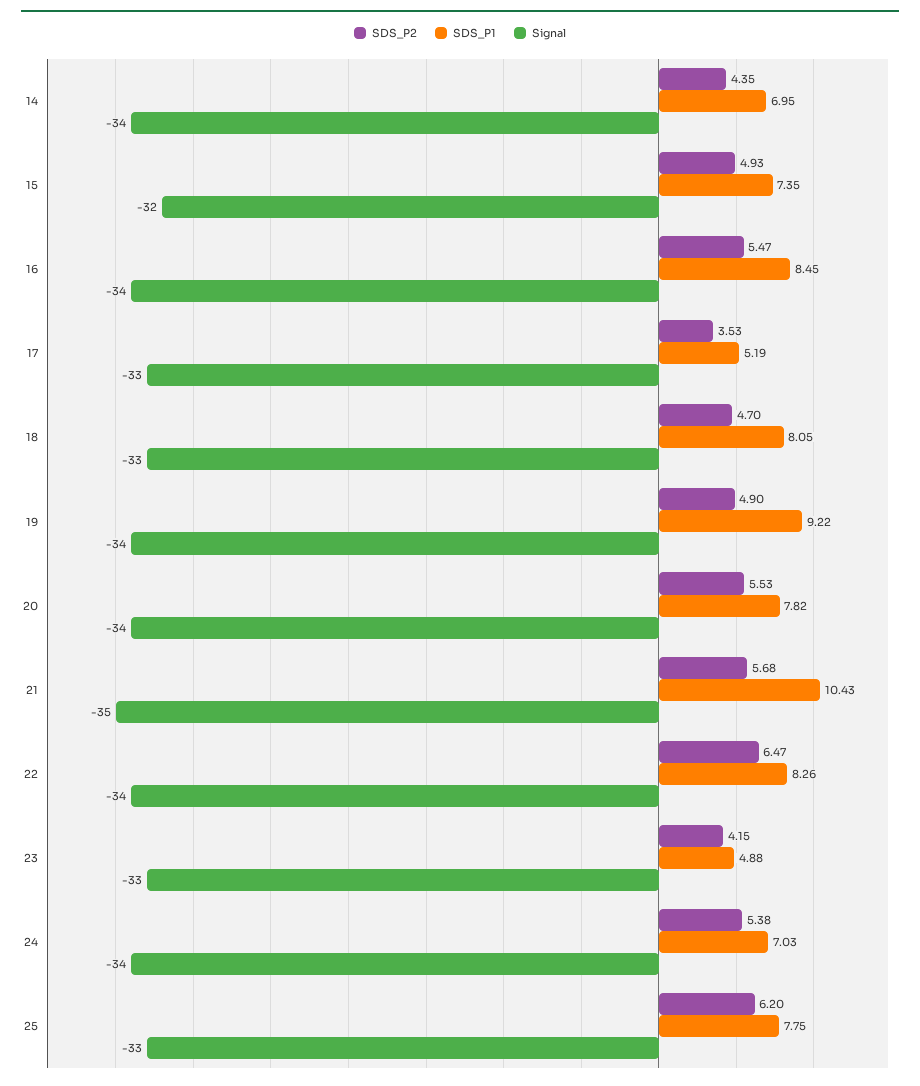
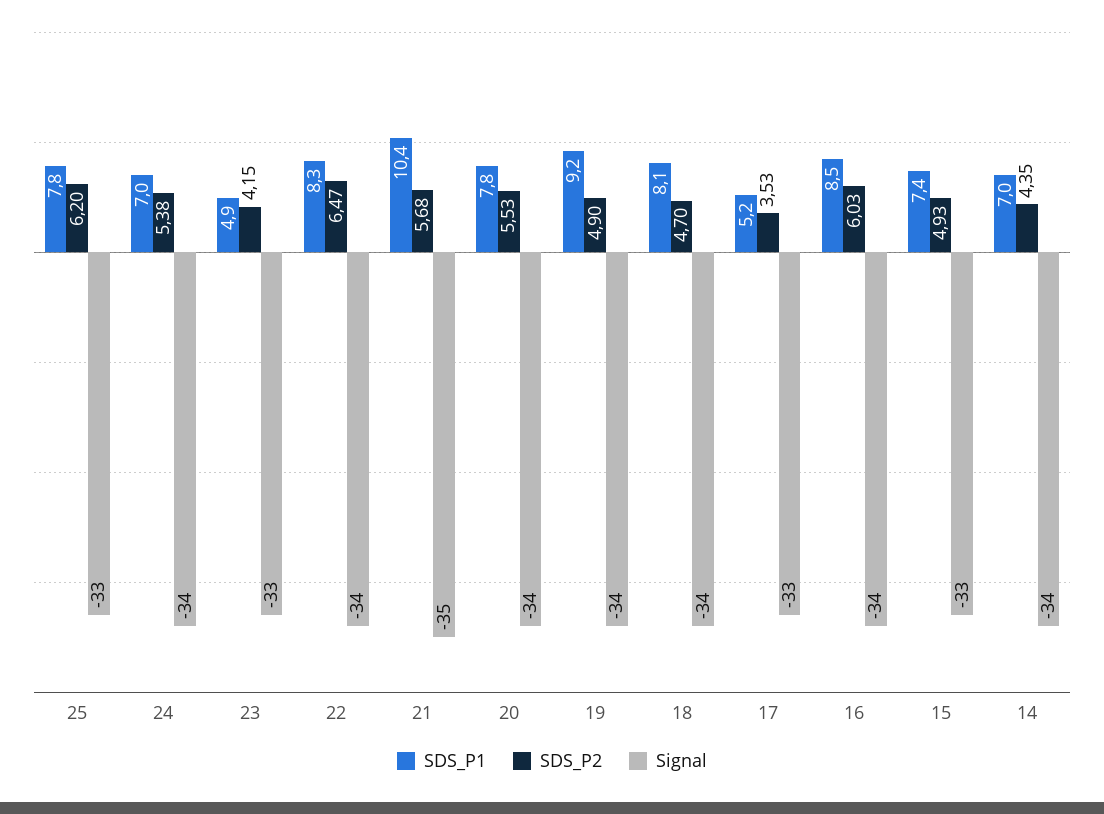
  {
    "SDS_P2": {
      "14": 4.35,
      "15": 4.93,
-     "16": 5.47,
+     "16": 6.03,
      "17": 3.53,
      "18": 4.7,
      "19": 4.9,
      "20": 5.53,
      "21": 5.68,
      "22": 6.47,
      "23": 4.15,
      "24": 5.38,
      "25": 6.2
    },
    "SDS_P1": {
      "14": 6.95,
      "15": 7.35,
      "16": 8.45,
      "17": 5.19,
      "18": 8.05,
      "19": 9.22,
      "20": 7.82,
      "21": 10.43,
      "22": 8.26,
      "23": 4.88,
      "24": 7.03,
      "25": 7.75
    },
    "Signal": {
      "14": -34,
-     "15": -32,
+     "15": -33,
      "16": -34,
      "17": -33,
-     "18": -33,
+     "18": -34,
      "19": -34,
      "20": -34,
      "21": -35,
      "22": -34,
      "23": -33,
      "24": -34,
      "25": -33
    }
  }

